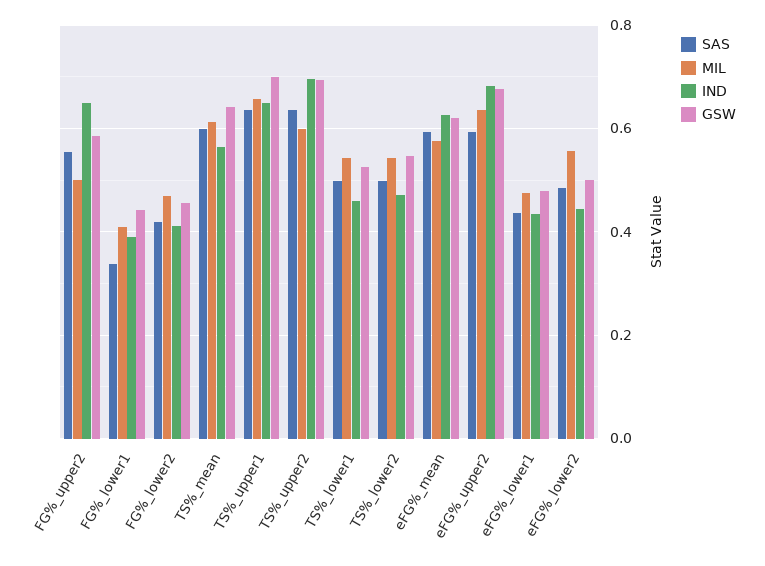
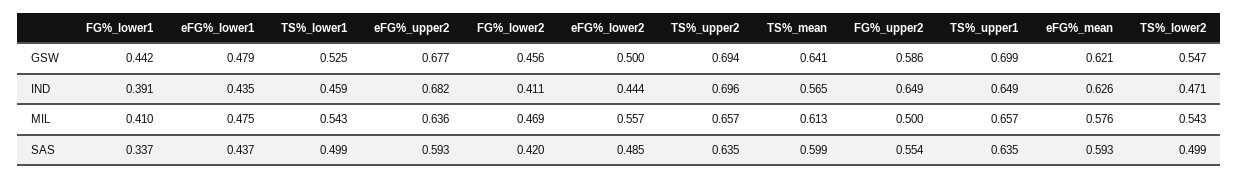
  {
    "SAS": {
      "FG%_upper2": 0.554,
      "FG%_lower1": 0.337,
      "FG%_lower2": 0.42,
      "TS%_mean": 0.599,
      "TS%_upper1": 0.635,
      "TS%_upper2": 0.635,
      "TS%_lower1": 0.499,
      "TS%_lower2": 0.499,
      "eFG%_mean": 0.593,
      "eFG%_upper2": 0.593,
      "eFG%_lower1": 0.437,
      "eFG%_lower2": 0.485
    },
    "MIL": {
      "FG%_upper2": 0.5,
      "FG%_lower1": 0.41,
      "FG%_lower2": 0.469,
      "TS%_mean": 0.613,
      "TS%_upper1": 0.657,
-     "TS%_upper2": 0.6,
+     "TS%_upper2": 0.657,
      "TS%_lower1": 0.543,
      "TS%_lower2": 0.543,
      "eFG%_mean": 0.576,
      "eFG%_upper2": 0.636,
      "eFG%_lower1": 0.475,
      "eFG%_lower2": 0.557
    },
    "IND": {
      "FG%_upper2": 0.649,
      "FG%_lower1": 0.391,
      "FG%_lower2": 0.411,
      "TS%_mean": 0.565,
      "TS%_upper1": 0.649,
      "TS%_upper2": 0.696,
      "TS%_lower1": 0.459,
      "TS%_lower2": 0.471,
      "eFG%_mean": 0.626,
      "eFG%_upper2": 0.682,
      "eFG%_lower1": 0.435,
      "eFG%_lower2": 0.444
    },
    "GSW": {
      "FG%_upper2": 0.586,
      "FG%_lower1": 0.442,
      "FG%_lower2": 0.456,
      "TS%_mean": 0.641,
      "TS%_upper1": 0.699,
      "TS%_upper2": 0.694,
      "TS%_lower1": 0.525,
      "TS%_lower2": 0.547,
      "eFG%_mean": 0.621,
      "eFG%_upper2": 0.677,
      "eFG%_lower1": 0.479,
      "eFG%_lower2": 0.5
    }
  }

